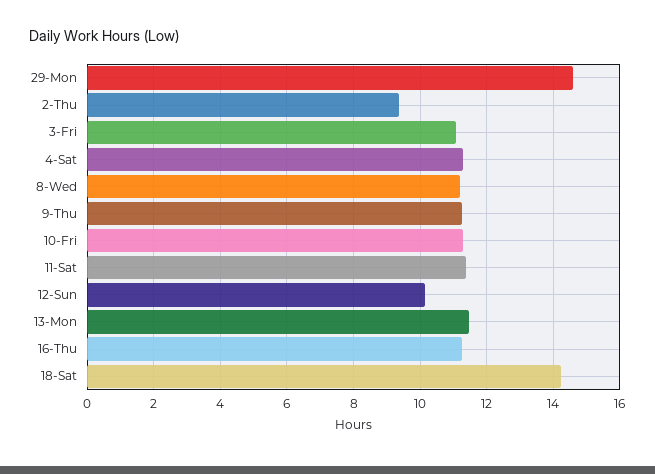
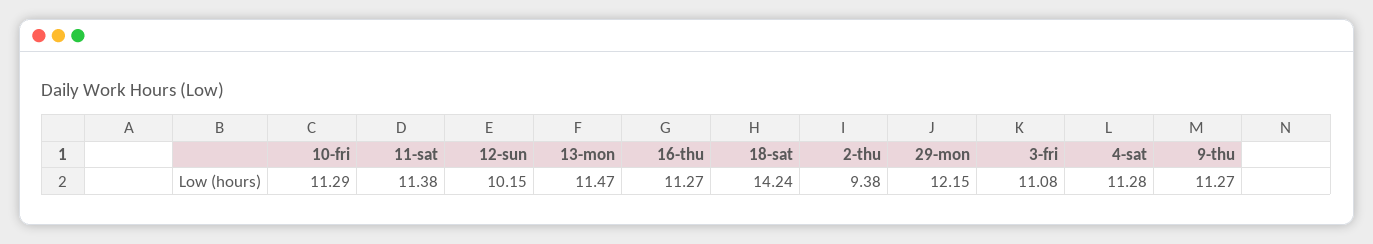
  {
-   "29-Mon": 14.6,
+   "29-Mon": 12.15,
    "2-Thu": 9.38,
    "3-Fri": 11.08,
    "4-Sat": 11.28,
-   "8-Wed": 11.2,
    "9-Thu": 11.27,
    "10-Fri": 11.29,
    "11-Sat": 11.38,
    "12-Sun": 10.15,
    "13-Mon": 11.47,
    "16-Thu": 11.27,
    "18-Sat": 14.24
  }

